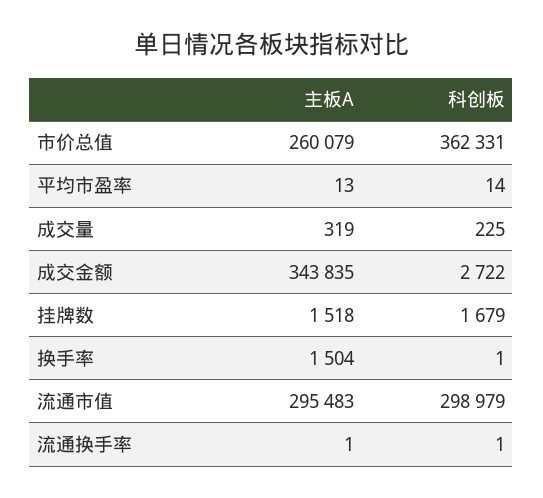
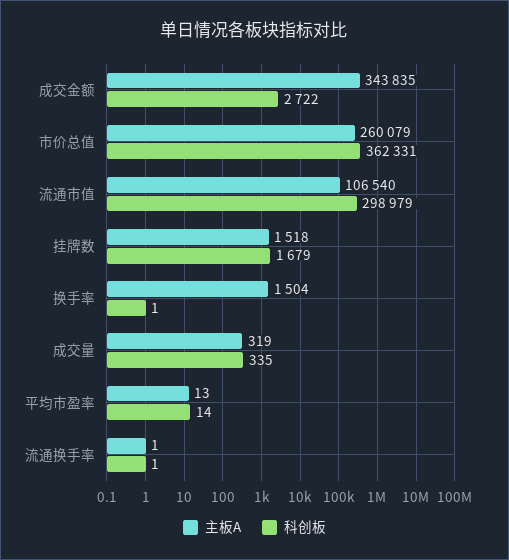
  {
    "主板A": {
      "市价总值": 260079,
      "平均市盈率": 13,
      "成交量": 319,
      "成交金额": 343835,
      "挂牌数": 1518,
      "换手率": 1504,
-     "流通市值": 295483,
+     "流通市值": 106540,
      "流通换手率": 1
    },
    "科创板": {
      "市价总值": 362331,
      "平均市盈率": 14,
-     "成交量": 225,
+     "成交量": 335,
      "成交金额": 2722,
      "挂牌数": 1679,
      "换手率": 1,
      "流通市值": 298979,
      "流通换手率": 1
    }
  }

